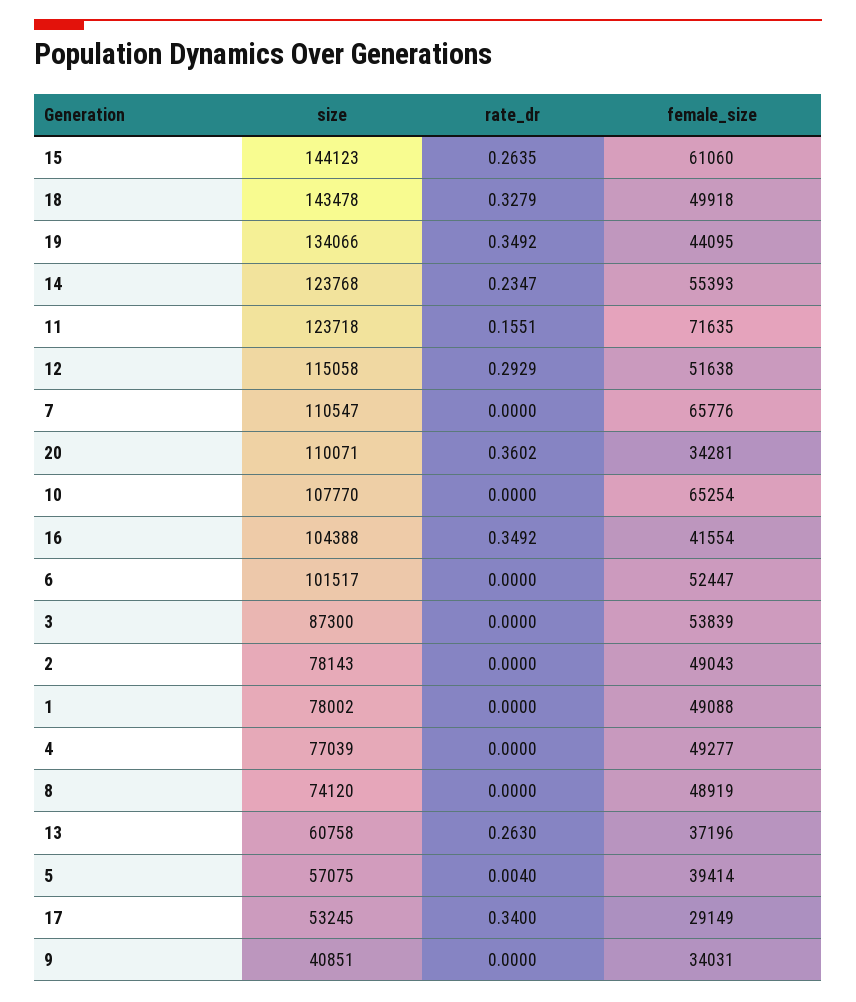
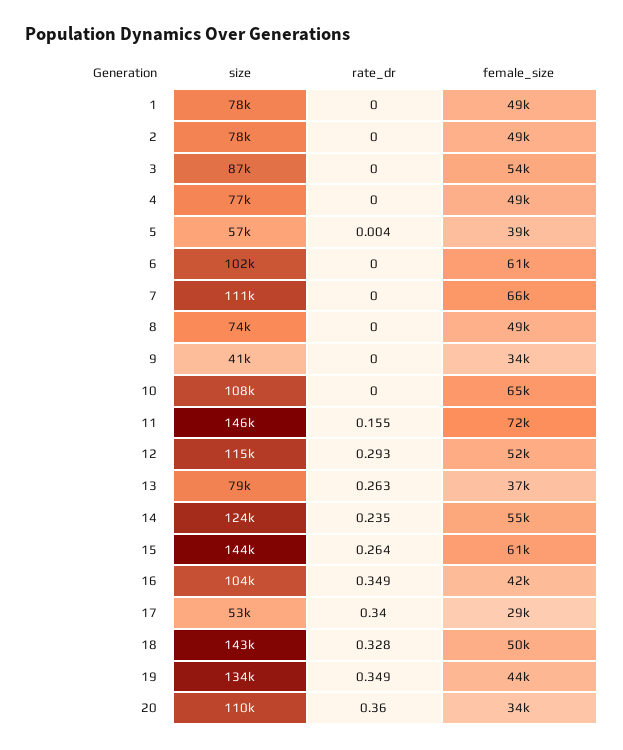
  {
    "size": {
      "15": 144123,
      "18": 143478,
      "19": 134066,
      "14": 123768,
-     "11": 123718,
+     "11": 146000,
      "12": 115058,
      "7": 110547,
      "20": 110071,
      "10": 107770,
      "16": 104388,
      "6": 101517,
      "3": 87300,
      "2": 78143,
      "1": 78002,
      "4": 77039,
      "8": 74120,
-     "13": 60758,
+     "13": 79000,
      "5": 57075,
      "17": 53245,
      "9": 40851
    },
    "rate_dr": {
      "15": 0.2635,
      "18": 0.3279,
      "19": 0.3492,
      "14": 0.2347,
      "11": 0.1551,
      "12": 0.2929,
      "7": 0,
      "20": 0.3602,
      "10": 0,
      "16": 0.3492,
      "6": 0,
      "3": 0,
      "2": 0,
      "1": 0,
      "4": 0,
      "8": 0,
      "13": 0.263,
      "5": 0.004,
      "17": 0.34,
      "9": 0
    },
    "female_size": {
      "15": 61060,
      "18": 49918,
      "19": 44095,
      "14": 55393,
      "11": 71635,
      "12": 51638,
      "7": 65776,
      "20": 34281,
      "10": 65254,
      "16": 41554,
-     "6": 52447,
+     "6": 61000,
      "3": 53839,
      "2": 49043,
      "1": 49088,
      "4": 49277,
      "8": 48919,
      "13": 37196,
      "5": 39414,
      "17": 29149,
      "9": 34031
    }
  }

